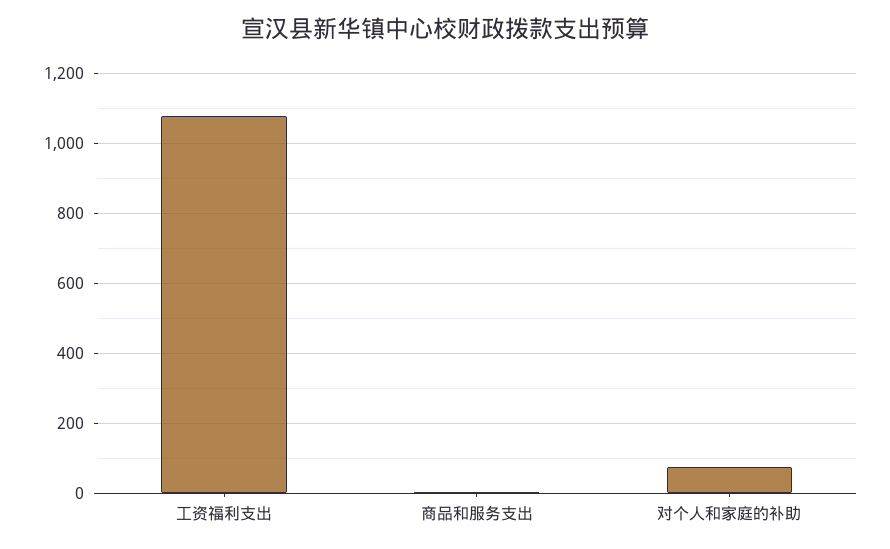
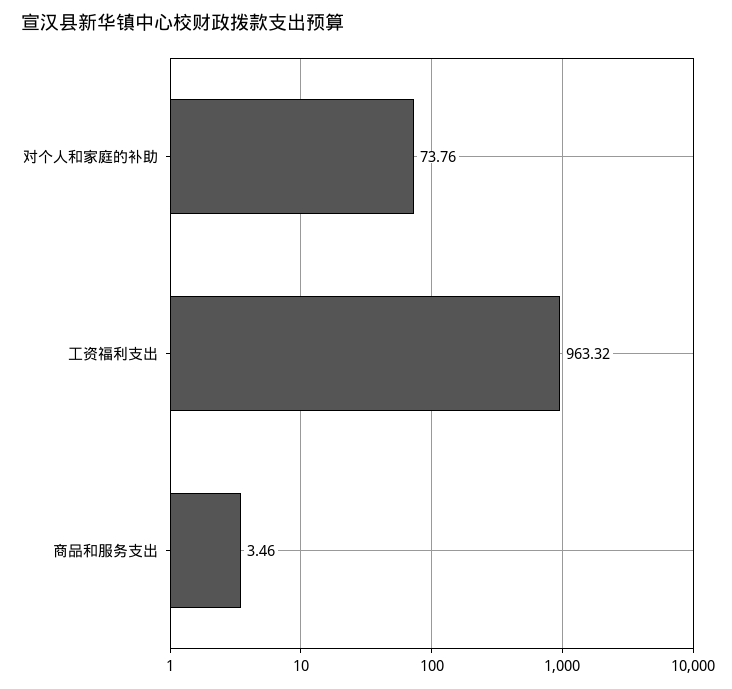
  {
-   "工资福利支出": 1080,
+   "工资福利支出": 963.32,
    "商品和服务支出": 3.46,
    "对个人和家庭的补助": 73.76
  }

